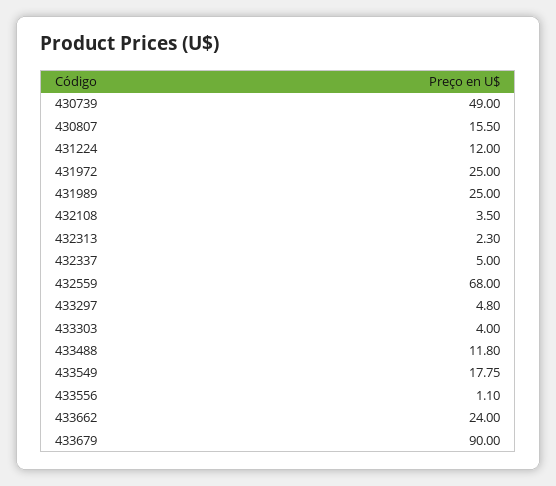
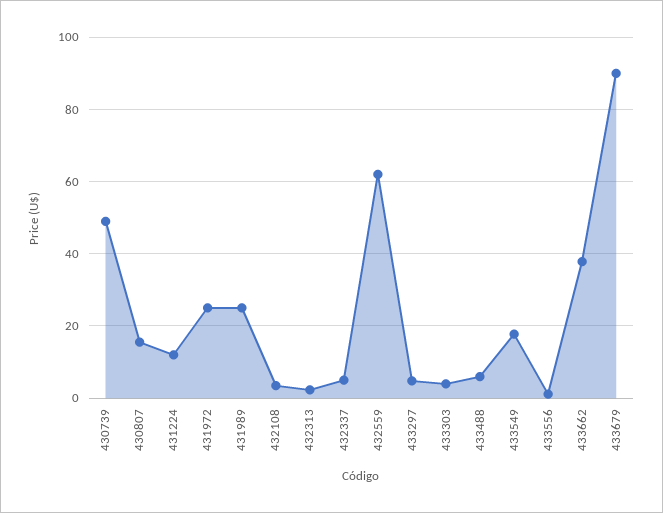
  {
    "430739": 49,
    "430807": 15.5,
    "431224": 12,
    "431972": 25,
    "431989": 25,
    "432108": 3.5,
    "432313": 2.3,
    "432337": 5,
-   "432559": 68,
+   "432559": 62,
    "433297": 4.8,
    "433303": 4,
-   "433488": 11.8,
+   "433488": 6,
    "433549": 17.75,
    "433556": 1.1,
-   "433662": 24,
+   "433662": 38,
    "433679": 90
  }

